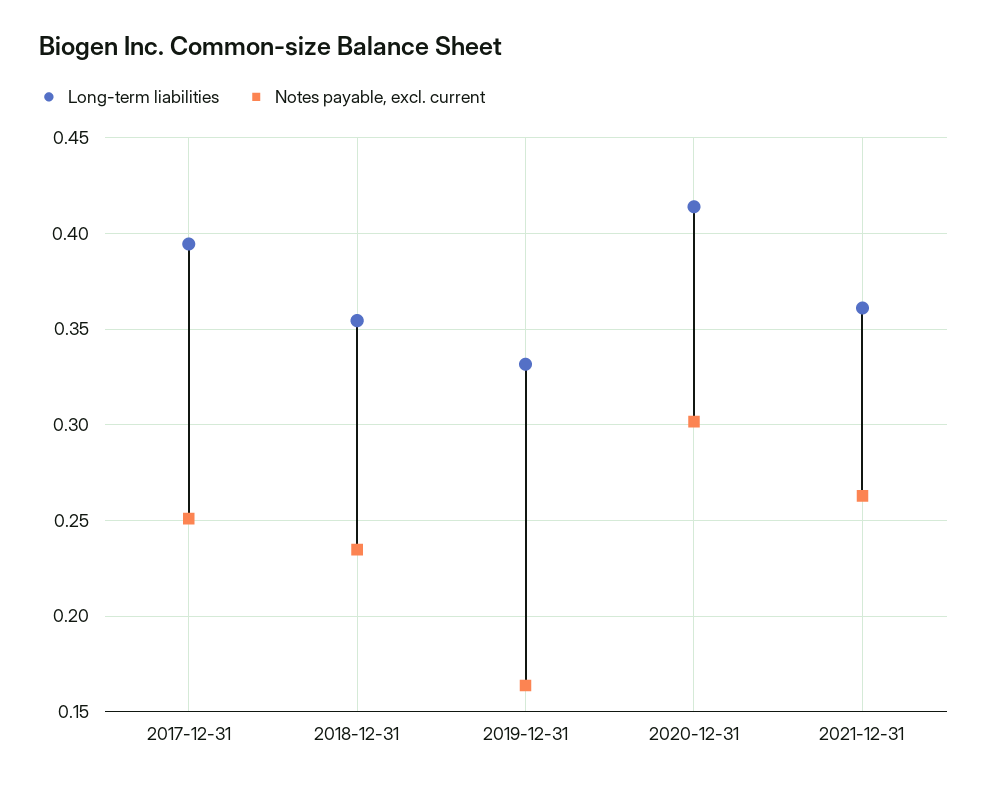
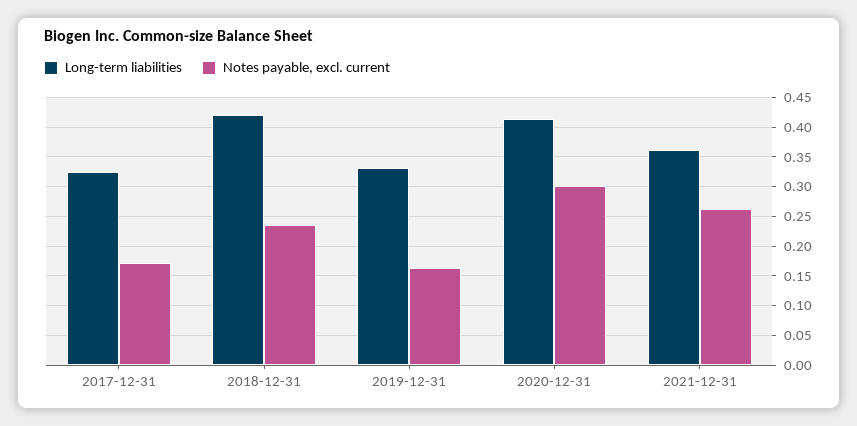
  {
    "Long-term liabilities": {
-     "2017-12-31": 0.395,
+     "2017-12-31": 0.325,
-     "2018-12-31": 0.355,
+     "2018-12-31": 0.425,
      "2019-12-31": 0.33,
      "2020-12-31": 0.415,
      "2021-12-31": 0.36
    },
    "Notes payable, excl. current": {
-     "2017-12-31": 0.25,
+     "2017-12-31": 0.175,
      "2018-12-31": 0.235,
      "2019-12-31": 0.165,
      "2020-12-31": 0.3,
      "2021-12-31": 0.265
    }
  }

